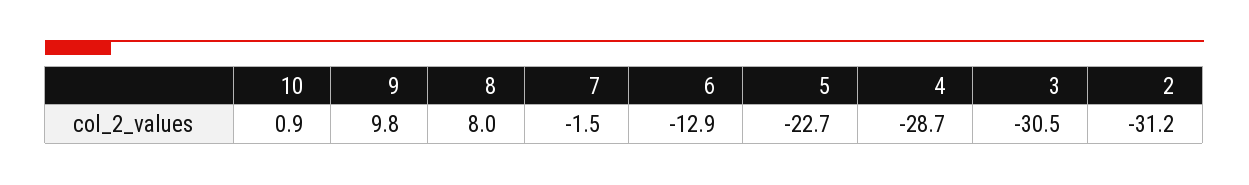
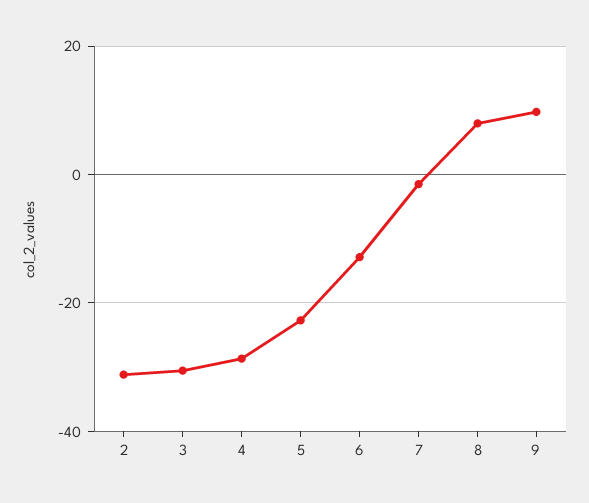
  {
-   "10": 0.9,
    "9": 9.8,
    "8": 8,
    "7": -1.5,
    "6": -12.9,
    "5": -22.7,
    "4": -28.7,
    "3": -30.5,
    "2": -31.2
  }

